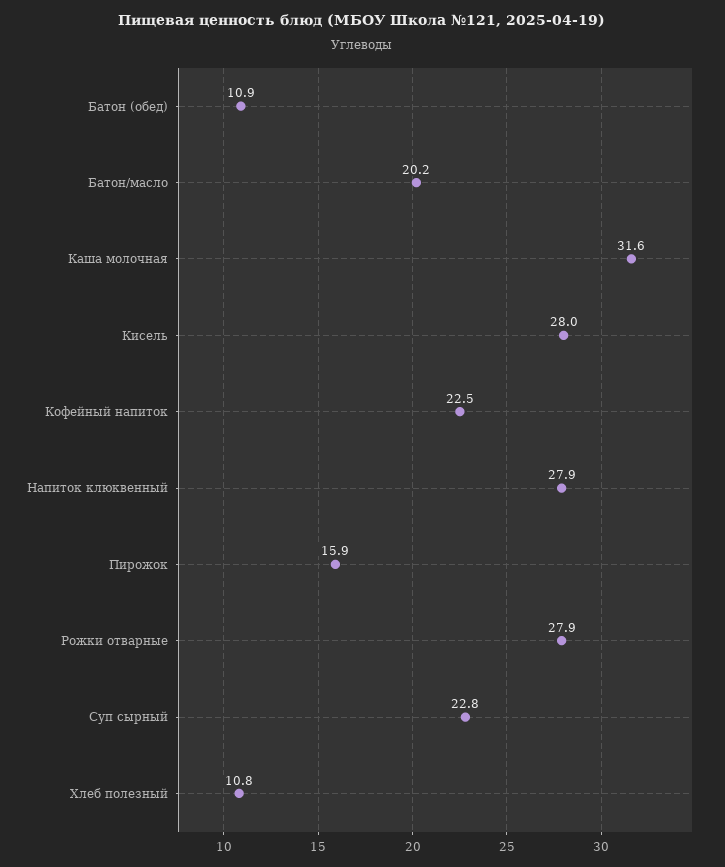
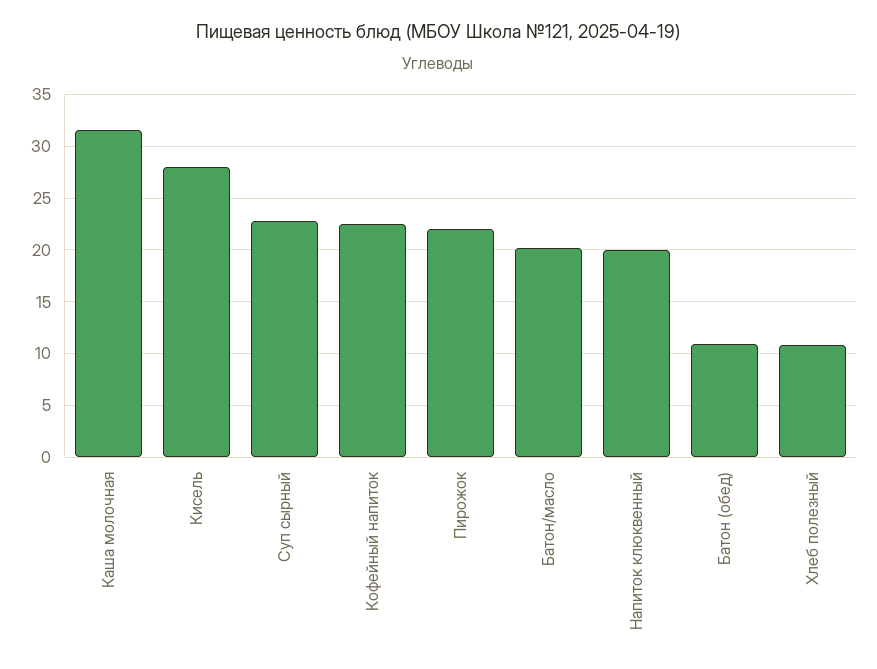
  {
    "Батон (обед)": 10.9,
    "Батон/масло": 20.2,
    "Каша молочная": 31.6,
    "Кисель": 28,
    "Кофейный напиток": 22.5,
-   "Напиток клюквенный": 27.9,
+   "Напиток клюквенный": 20,
-   "Пирожок": 15.9,
+   "Пирожок": 22,
-   "Рожки отварные": 27.9,
    "Суп сырный": 22.8,
    "Хлеб полезный": 10.8
  }

